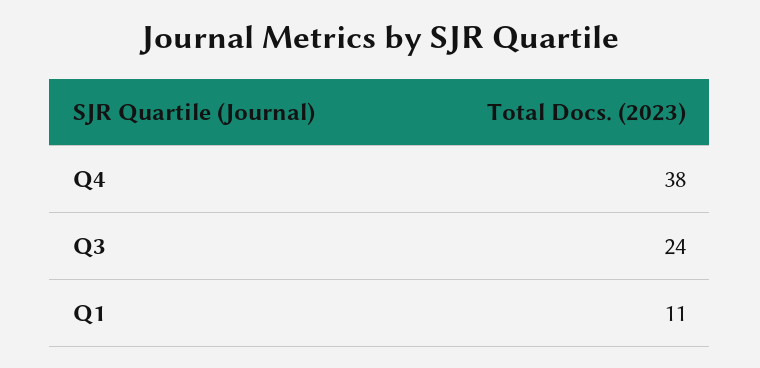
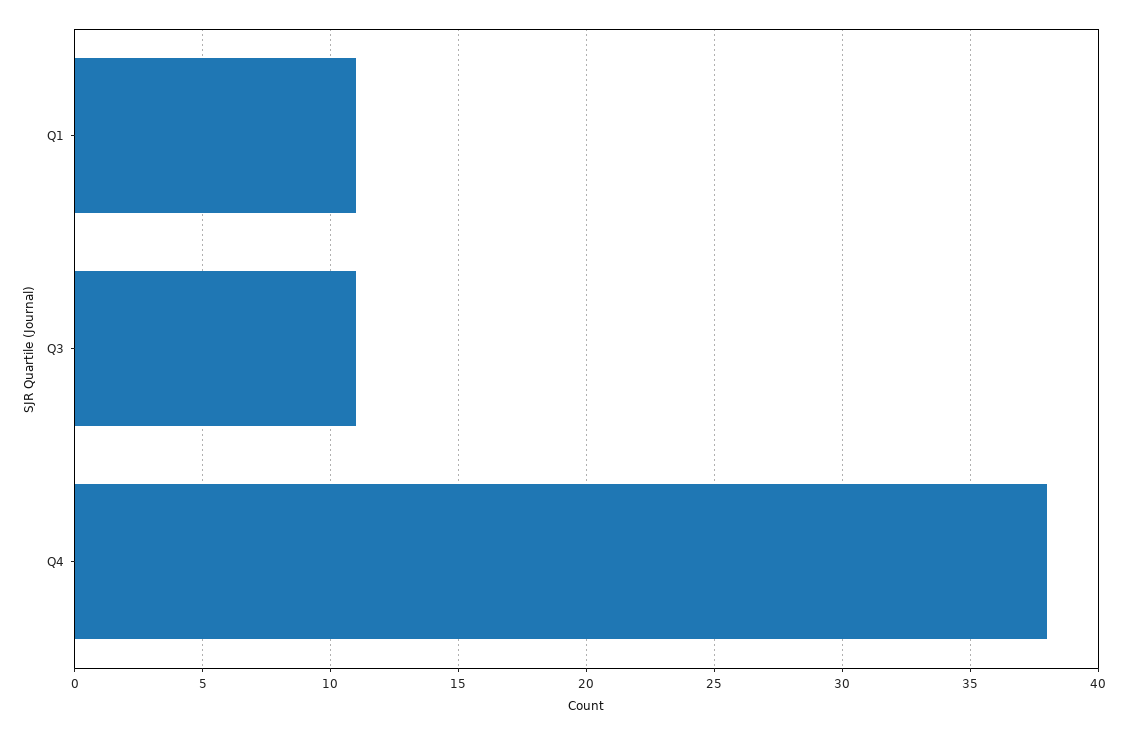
  {
    "Q4": 38,
-   "Q3": 24,
+   "Q3": 11,
    "Q1": 11
  }

